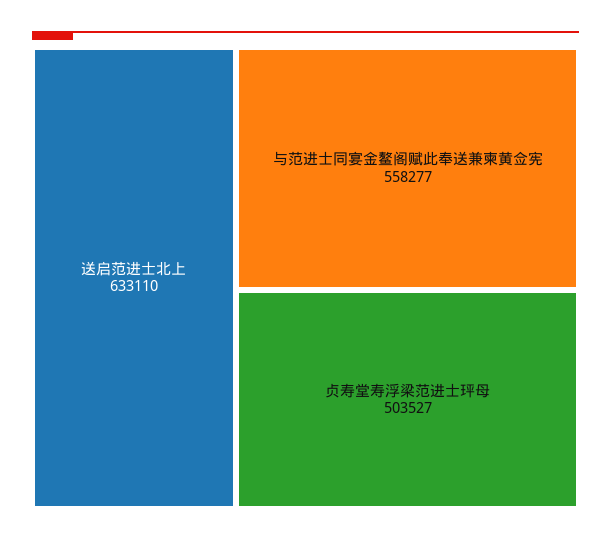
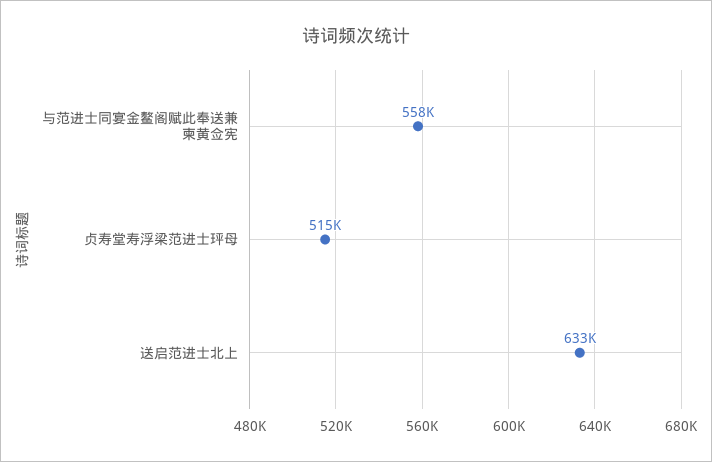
  {
    "送启范进士北上": 633110,
    "与范进士同宴金鳌阁赋此奉送兼柬黄佥宪": 558277,
-   "贞寿堂寿浮梁范进士玶母": 503527
+   "贞寿堂寿浮梁范进士玶母": 515000
  }

